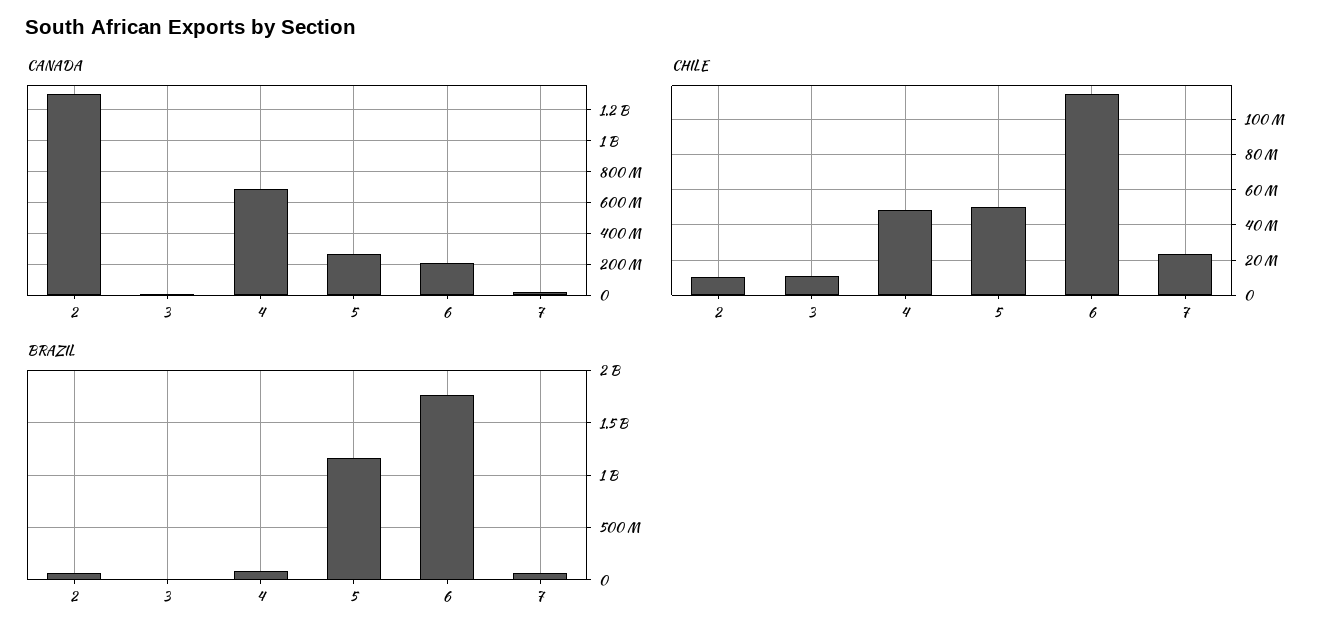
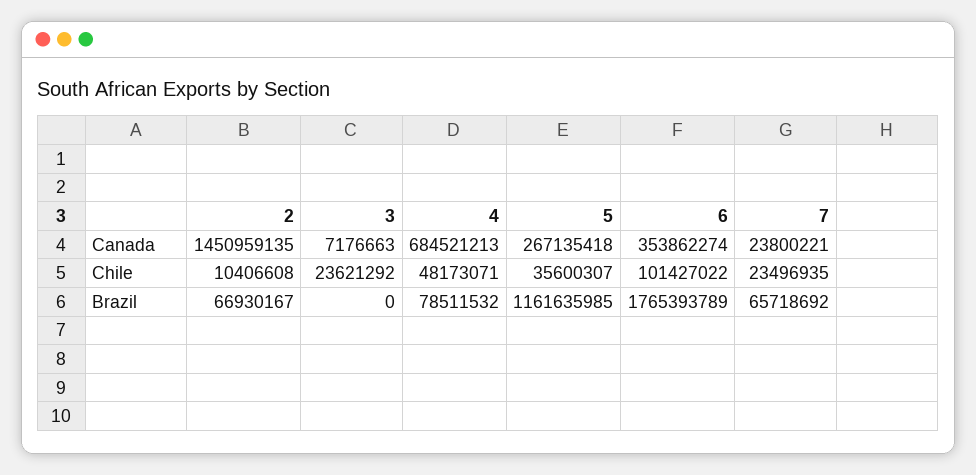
  {
    "CANADA": {
-     "2": 1300000000,
+     "2": 1450959135,
      "3": 7176663,
      "4": 684521213,
      "5": 267135418,
-     "6": 200000000,
+     "6": 353862274,
      "7": 23800221
    },
    "CHILE": {
      "2": 10406608,
-     "3": 10000000,
+     "3": 23621292,
      "4": 48173071,
-     "5": 50000000,
+     "5": 35600307,
-     "6": 115000000,
+     "6": 101427022,
      "7": 23496935
    },
    "BRAZIL": {
      "2": 66930167,
      "3": 0,
      "4": 78511532,
      "5": 1161635985,
      "6": 1765393789,
      "7": 65718692
    }
  }

